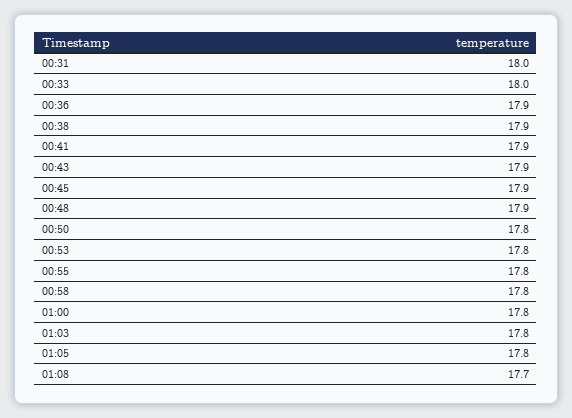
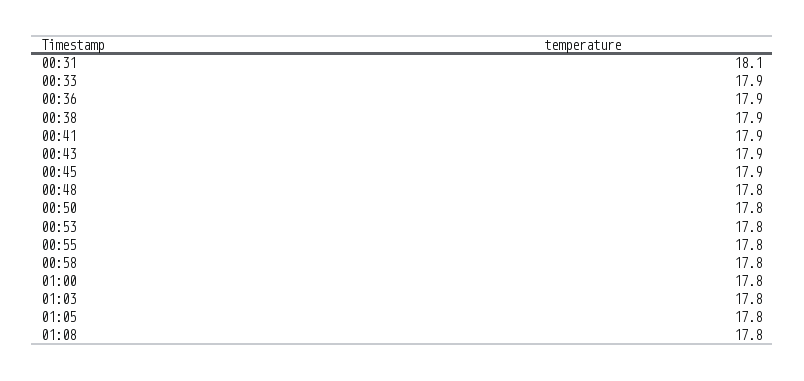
  {
-   "00:31": 18,
+   "00:31": 18.1,
-   "00:33": 18,
+   "00:33": 17.9,
    "00:36": 17.9,
    "00:38": 17.9,
    "00:41": 17.9,
    "00:43": 17.9,
    "00:45": 17.9,
-   "00:48": 17.9,
+   "00:48": 17.8,
    "00:50": 17.8,
    "00:53": 17.8,
    "00:55": 17.8,
    "00:58": 17.8,
    "01:00": 17.8,
    "01:03": 17.8,
    "01:05": 17.8,
-   "01:08": 17.7
+   "01:08": 17.8
  }

